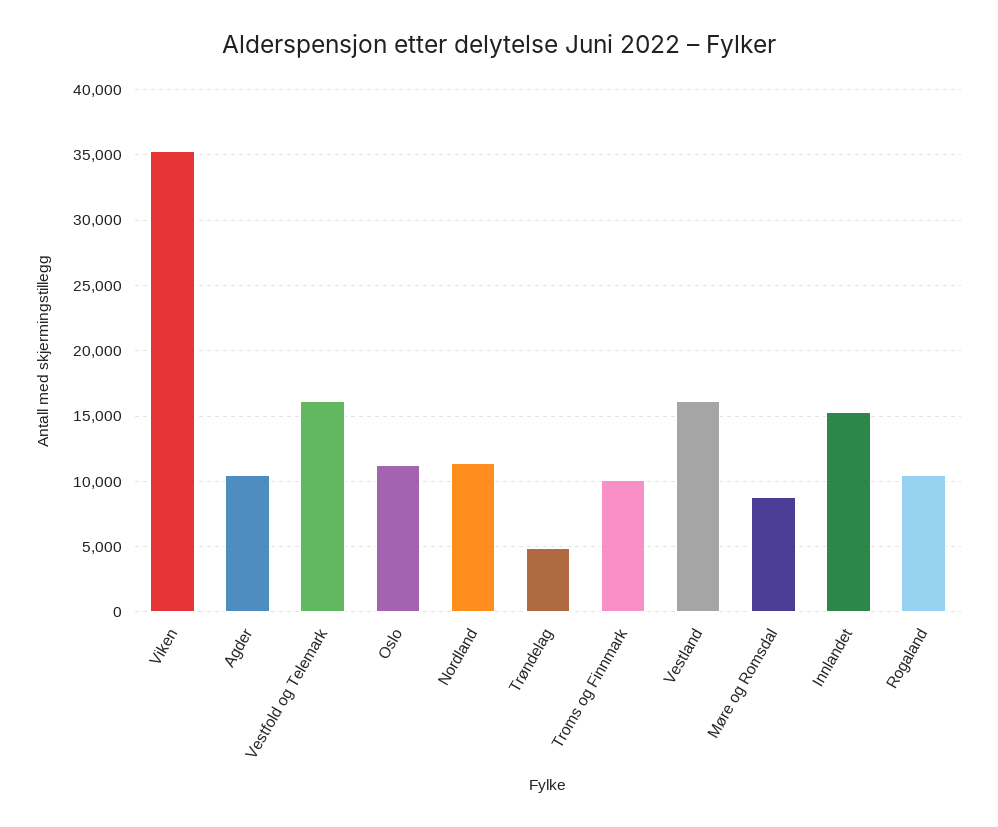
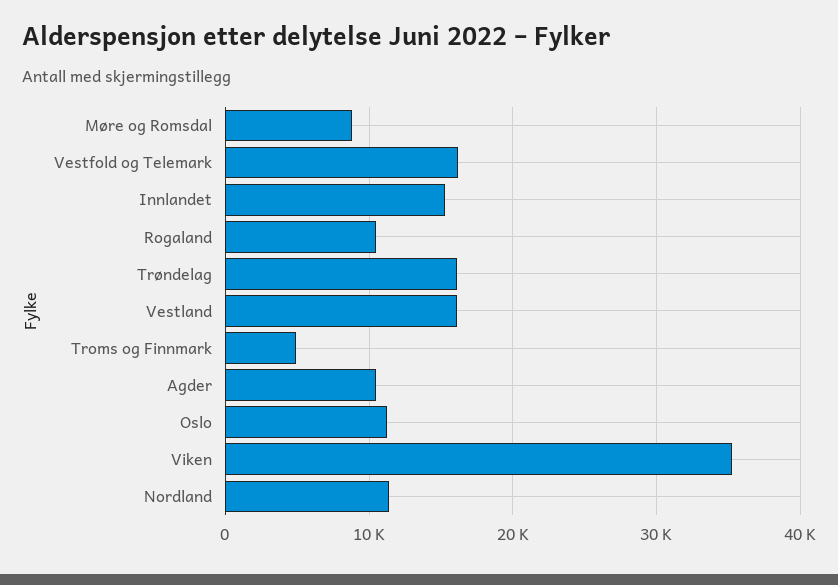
  {
    "Viken": 35500,
    "Agder": 10500,
    "Vestfold og Telemark": 16000,
    "Oslo": 11000,
    "Nordland": 11500,
-   "Trøndelag": 5000,
+   "Trøndelag": 16000,
-   "Troms og Finnmark": 10000,
+   "Troms og Finnmark": 5000,
    "Vestland": 16000,
    "Møre og Romsdal": 9000,
    "Innlandet": 15500,
    "Rogaland": 10500
  }

